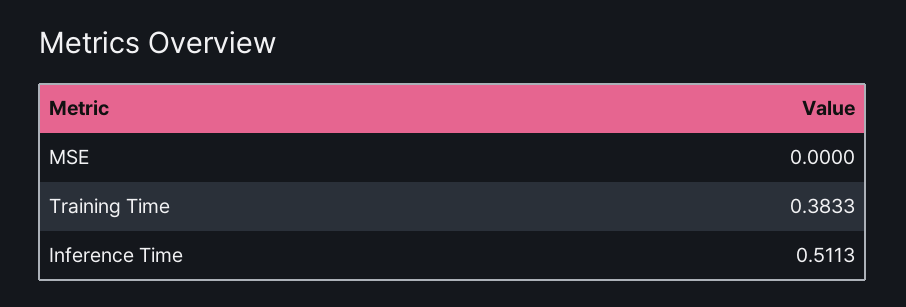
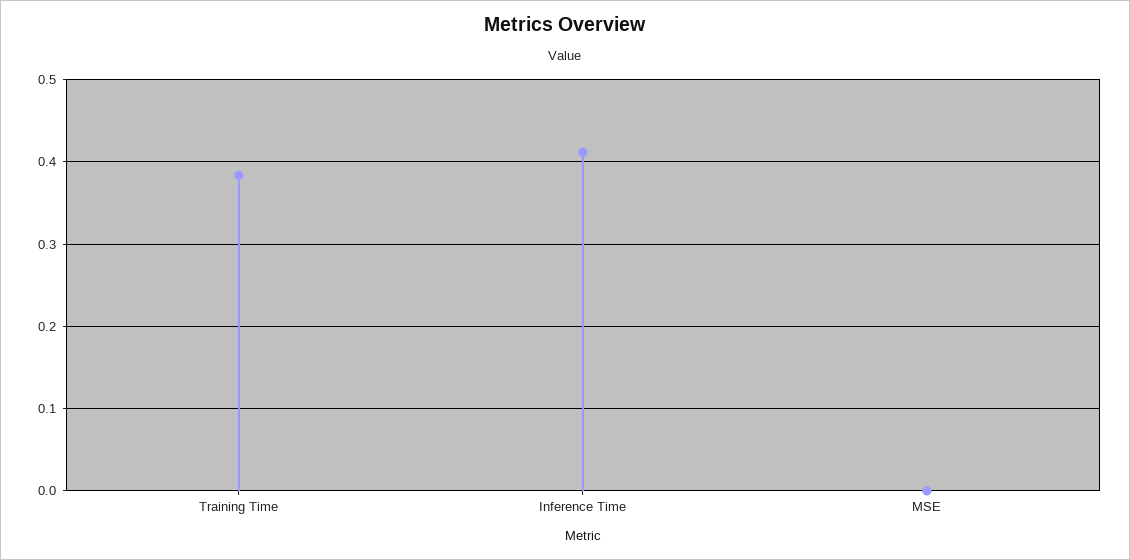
  {
    "MSE": 0,
    "Training Time": 0.3833,
-   "Inference Time": 0.5113
+   "Inference Time": 0.41
  }

